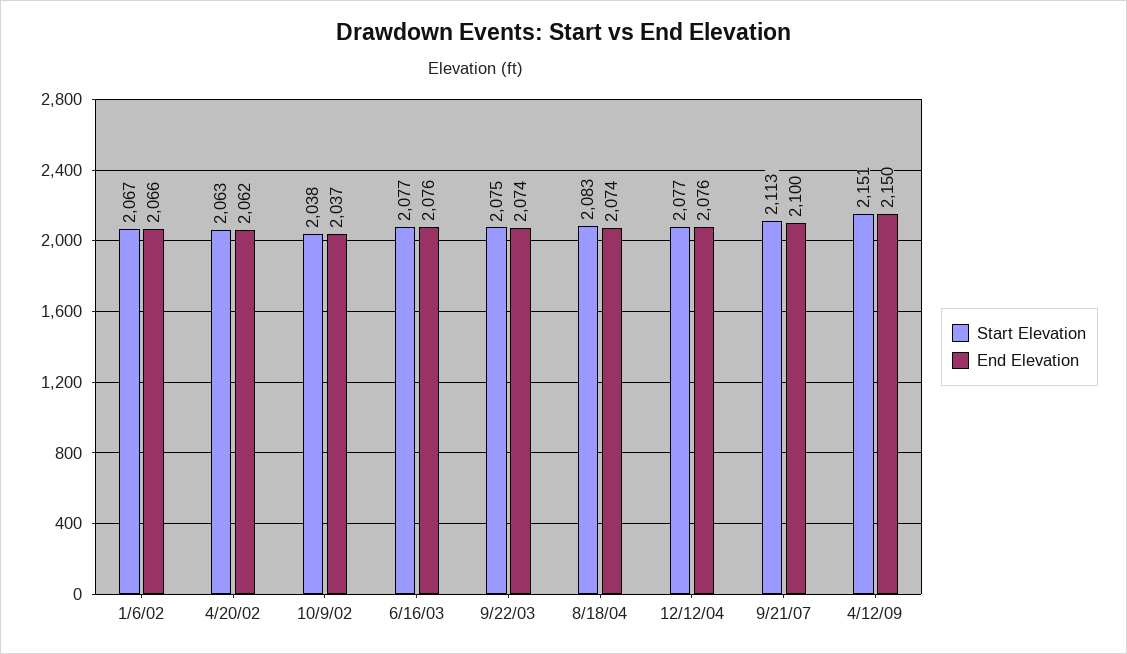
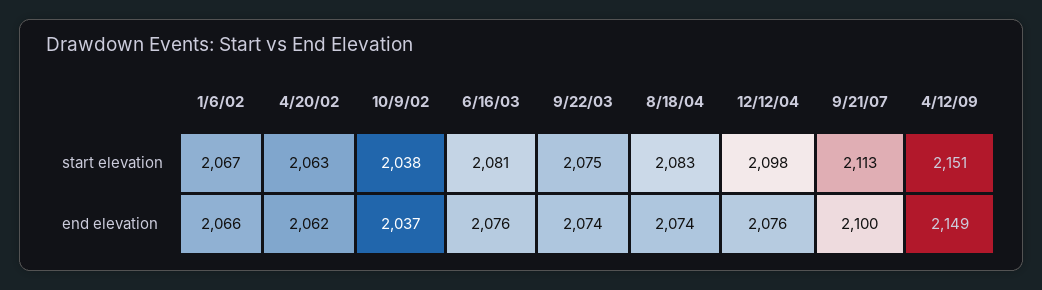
  {
    "Start Elevation": {
      "1/6/02": 2067,
      "4/20/02": 2063,
      "10/9/02": 2038,
-     "6/16/03": 2077,
+     "6/16/03": 2081,
      "9/22/03": 2075,
      "8/18/04": 2083,
-     "12/12/04": 2077,
+     "12/12/04": 2098,
      "9/21/07": 2113,
      "4/12/09": 2151
    },
    "End Elevation": {
      "1/6/02": 2066,
      "4/20/02": 2062,
      "10/9/02": 2037,
      "6/16/03": 2076,
      "9/22/03": 2074,
      "8/18/04": 2074,
      "12/12/04": 2076,
      "9/21/07": 2100,
-     "4/12/09": 2150
+     "4/12/09": 2149
    }
  }

